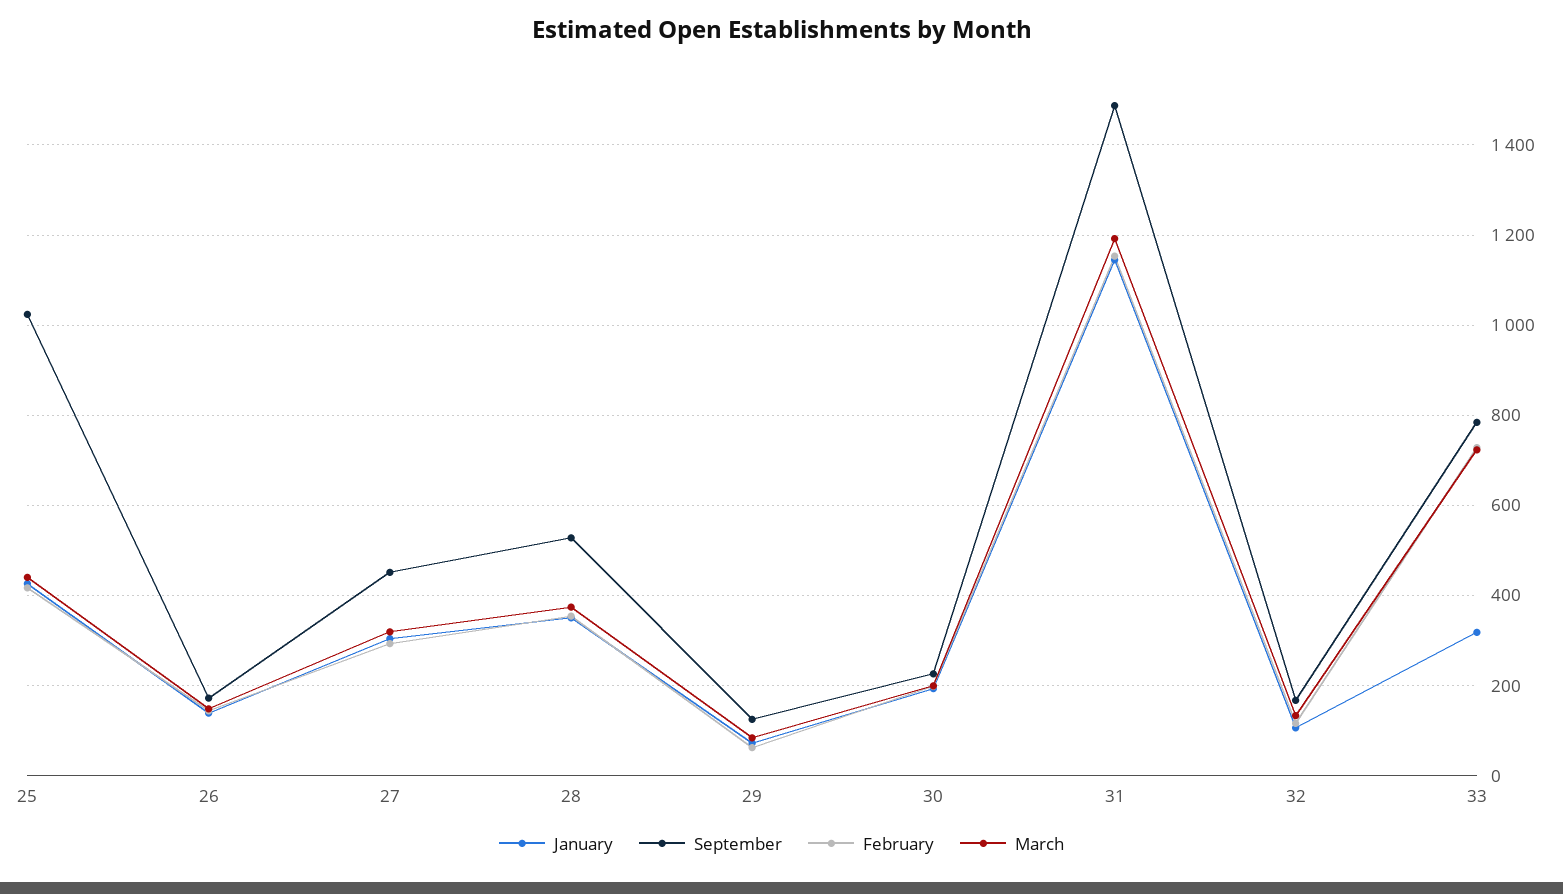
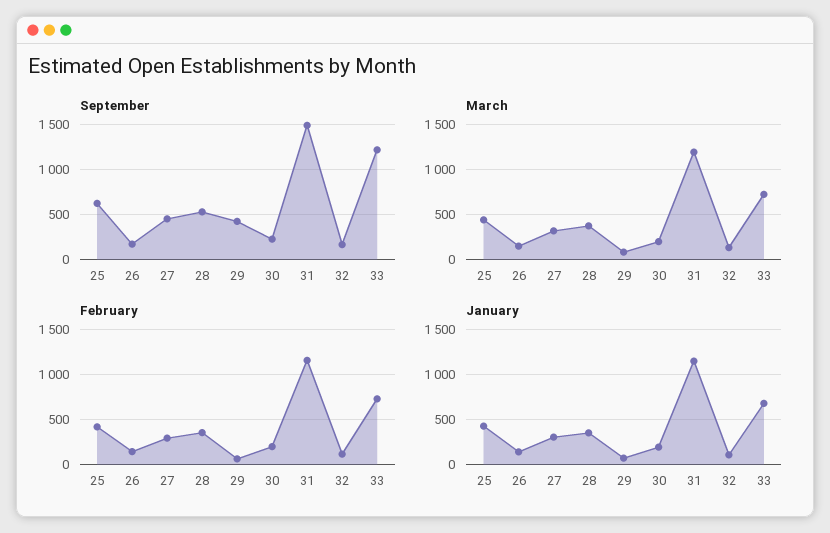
  {
    "January": {
      "25": 420,
      "26": 140,
      "27": 300,
      "28": 360,
      "29": 80,
      "30": 200,
      "31": 1140,
      "32": 100,
-     "33": 320
+     "33": 700
    },
    "September": {
-     "25": 1020,
+     "25": 600,
      "26": 180,
      "27": 460,
      "28": 520,
-     "29": 120,
+     "29": 400,
      "30": 220,
      "31": 1480,
      "32": 160,
-     "33": 780
+     "33": 1200
    },
    "February": {
      "25": 420,
      "26": 140,
      "27": 300,
      "28": 360,
      "29": 60,
      "30": 200,
      "31": 1160,
      "32": 120,
      "33": 720
    },
    "March": {
      "25": 440,
      "26": 140,
      "27": 320,
      "28": 380,
      "29": 80,
      "30": 200,
      "31": 1200,
      "32": 140,
      "33": 720
    }
  }

